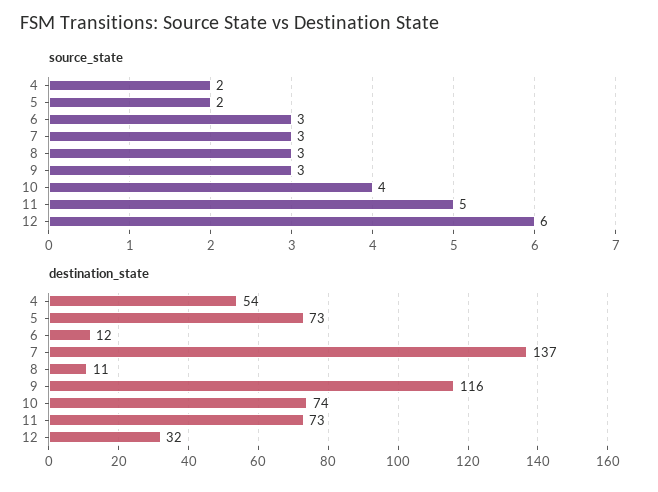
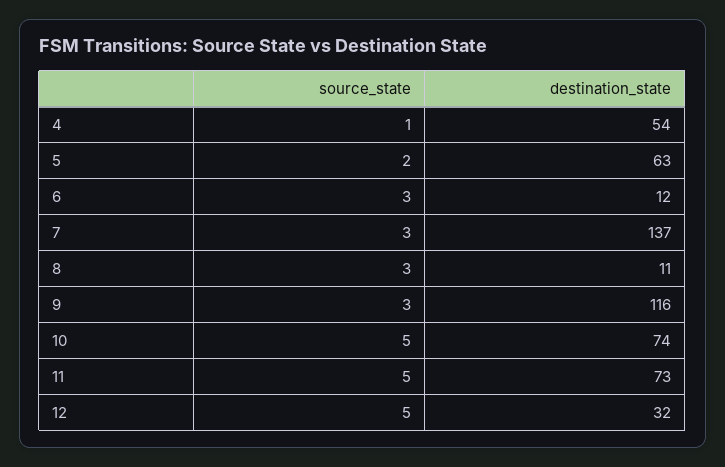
  {
    "source_state": {
-     "4": 2,
+     "4": 1,
      "5": 2,
      "6": 3,
      "7": 3,
      "8": 3,
      "9": 3,
-     "10": 4,
+     "10": 5,
      "11": 5,
-     "12": 6
+     "12": 5
    },
    "destination_state": {
      "4": 54,
-     "5": 73,
+     "5": 63,
      "6": 12,
      "7": 137,
      "8": 11,
      "9": 116,
      "10": 74,
      "11": 73,
      "12": 32
    }
  }

